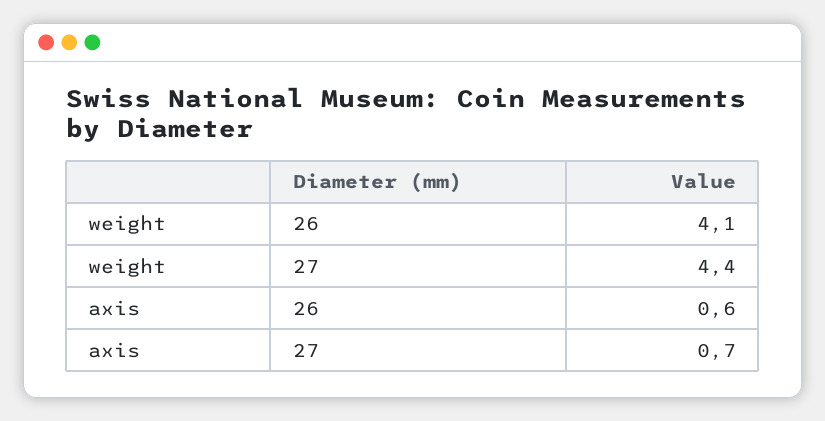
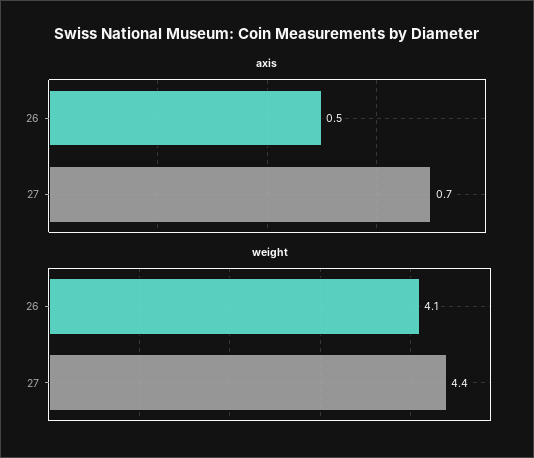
  {
    "weight": {
      "26": 4.1,
      "27": 4.4
    },
    "axis": {
-     "26": 0.6,
+     "26": 0.5,
      "27": 0.7
    }
  }

